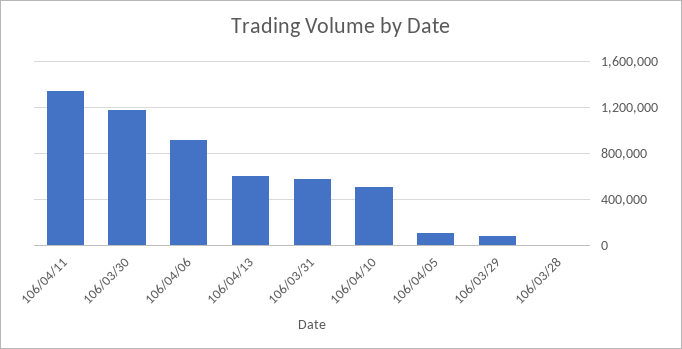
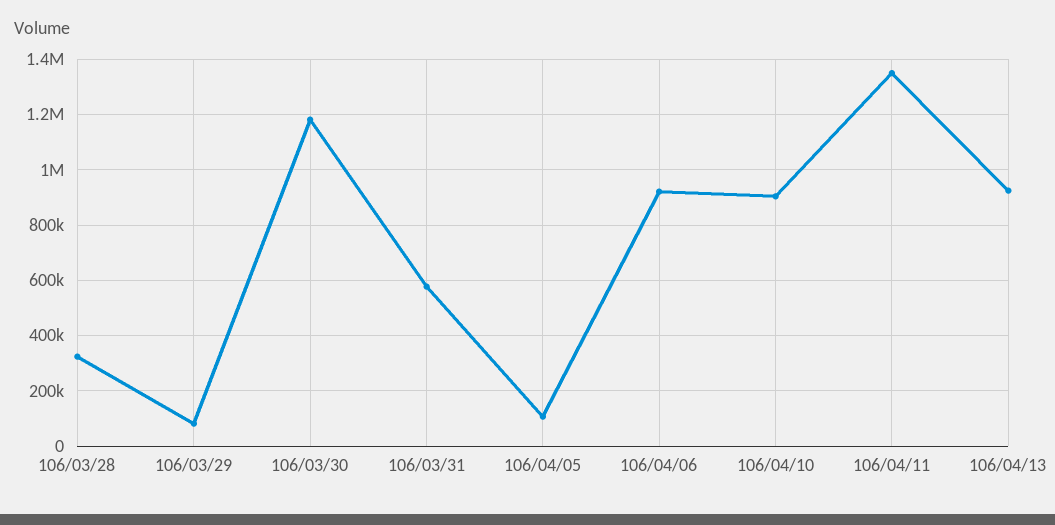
  {
    "106/04/11": 1350000,
    "106/03/30": 1175000,
    "106/04/06": 925000,
-   "106/04/13": 600000,
+   "106/04/13": 925000,
    "106/03/31": 575000,
-   "106/04/10": 500000,
+   "106/04/10": 900000,
    "106/04/05": 100000,
    "106/03/29": 75000,
-   "106/03/28": 0
+   "106/03/28": 325000
  }

